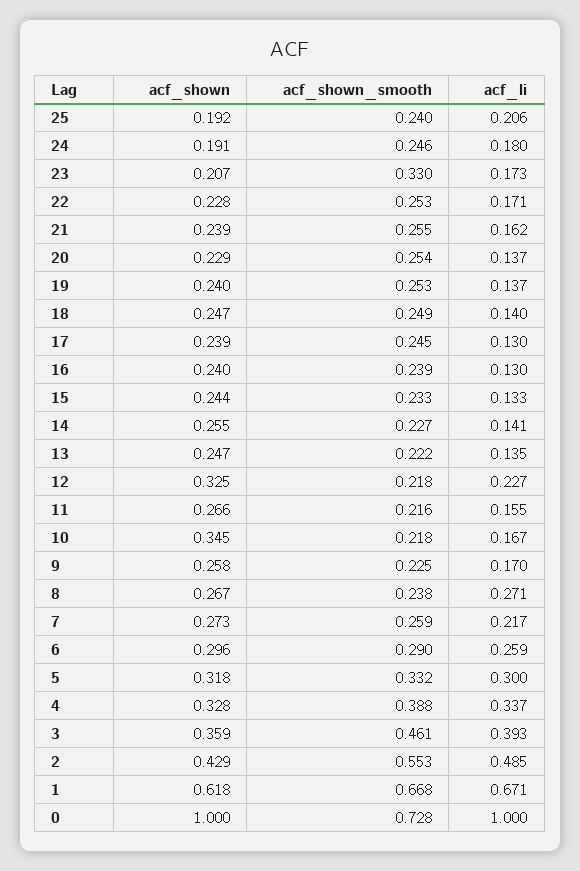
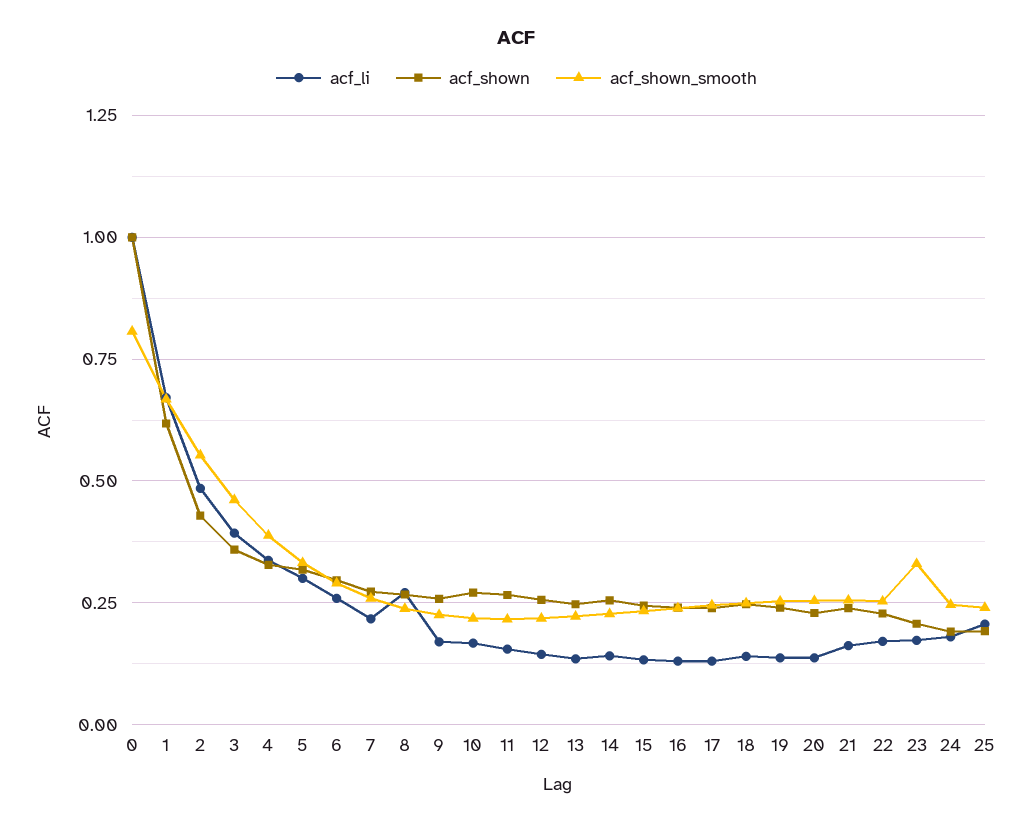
  {
    "acf_shown": {
      "25": 0.192,
      "24": 0.191,
      "23": 0.207,
      "22": 0.228,
      "21": 0.239,
      "20": 0.229,
      "19": 0.24,
      "18": 0.247,
      "17": 0.239,
      "16": 0.24,
      "15": 0.244,
      "14": 0.255,
      "13": 0.247,
-     "12": 0.325,
+     "12": 0.25,
      "11": 0.266,
-     "10": 0.345,
+     "10": 0.275,
      "9": 0.258,
      "8": 0.267,
      "7": 0.273,
      "6": 0.296,
      "5": 0.318,
      "4": 0.328,
      "3": 0.359,
      "2": 0.429,
      "1": 0.618,
      "0": 1
    },
    "acf_shown_smooth": {
      "25": 0.24,
      "24": 0.246,
      "23": 0.33,
      "22": 0.253,
      "21": 0.255,
      "20": 0.254,
      "19": 0.253,
      "18": 0.249,
      "17": 0.245,
      "16": 0.239,
      "15": 0.233,
      "14": 0.227,
      "13": 0.222,
      "12": 0.218,
      "11": 0.216,
      "10": 0.218,
      "9": 0.225,
      "8": 0.238,
      "7": 0.259,
      "6": 0.29,
      "5": 0.332,
      "4": 0.388,
      "3": 0.461,
      "2": 0.553,
      "1": 0.668,
-     "0": 0.728
+     "0": 0.8
    },
    "acf_li": {
      "25": 0.206,
      "24": 0.18,
      "23": 0.173,
      "22": 0.171,
      "21": 0.162,
      "20": 0.137,
      "19": 0.137,
      "18": 0.14,
      "17": 0.13,
      "16": 0.13,
      "15": 0.133,
      "14": 0.141,
      "13": 0.135,
-     "12": 0.227,
+     "12": 0.15,
      "11": 0.155,
      "10": 0.167,
      "9": 0.17,
      "8": 0.271,
      "7": 0.217,
      "6": 0.259,
      "5": 0.3,
      "4": 0.337,
      "3": 0.393,
      "2": 0.485,
      "1": 0.671,
      "0": 1
    }
  }

